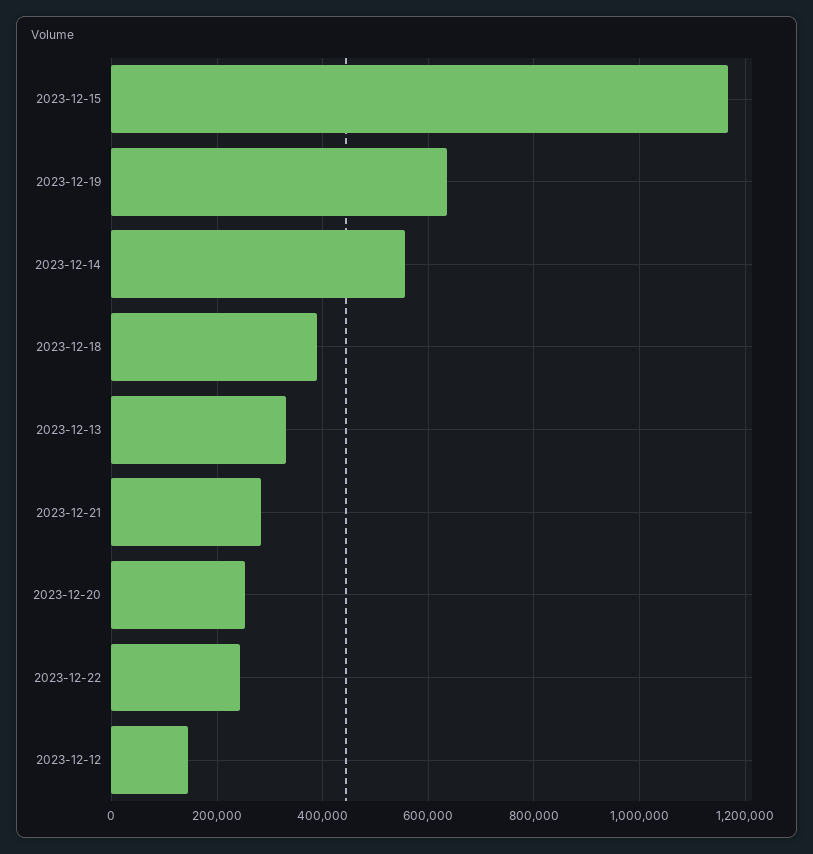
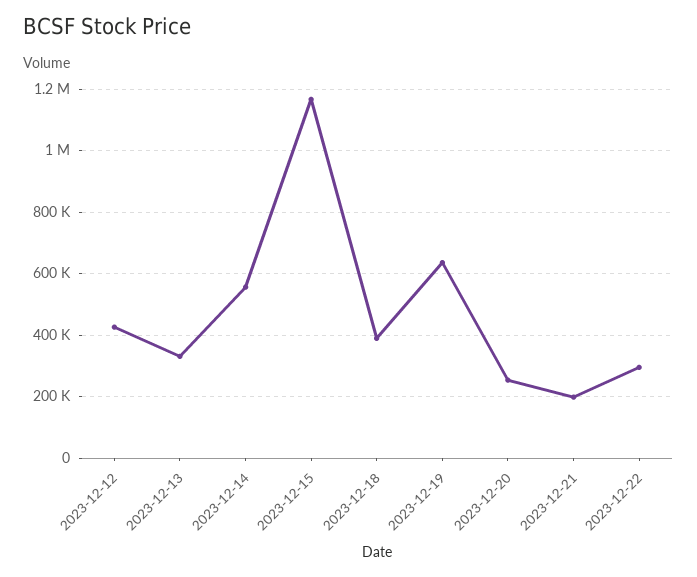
  {
    "2023-12-15": 1160000,
    "2023-12-19": 640000,
    "2023-12-14": 560000,
    "2023-12-18": 380000,
    "2023-12-13": 340000,
-   "2023-12-21": 280000,
+   "2023-12-21": 200000,
    "2023-12-20": 260000,
-   "2023-12-22": 240000,
+   "2023-12-22": 300000,
-   "2023-12-12": 140000
+   "2023-12-12": 420000
  }

